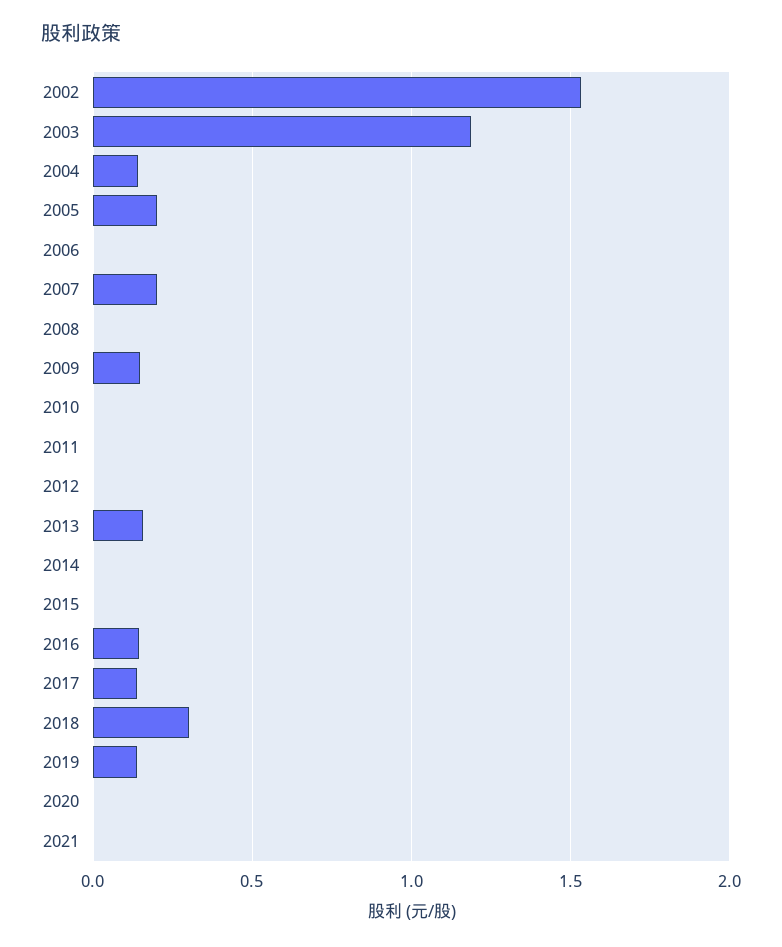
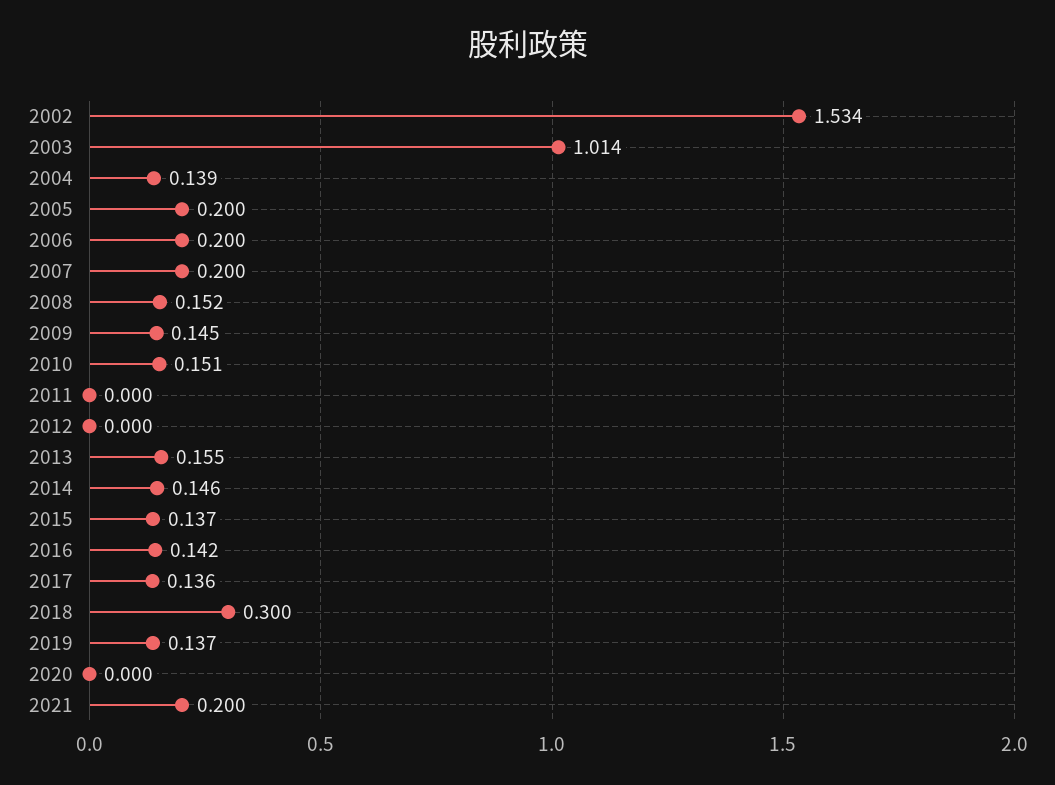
  {
    "2002": 1.534,
-   "2003": 1.2,
+   "2003": 1.014,
    "2004": 0.139,
    "2005": 0.2,
-   "2006": 0,
+   "2006": 0.2,
    "2007": 0.2,
-   "2008": 0,
+   "2008": 0.152,
    "2009": 0.145,
-   "2010": 0,
+   "2010": 0.151,
    "2011": 0,
    "2012": 0,
    "2013": 0.155,
-   "2014": 0,
+   "2014": 0.146,
-   "2015": 0,
+   "2015": 0.137,
    "2016": 0.142,
    "2017": 0.136,
    "2018": 0.3,
    "2019": 0.137,
    "2020": 0,
-   "2021": 0
+   "2021": 0.2
  }

